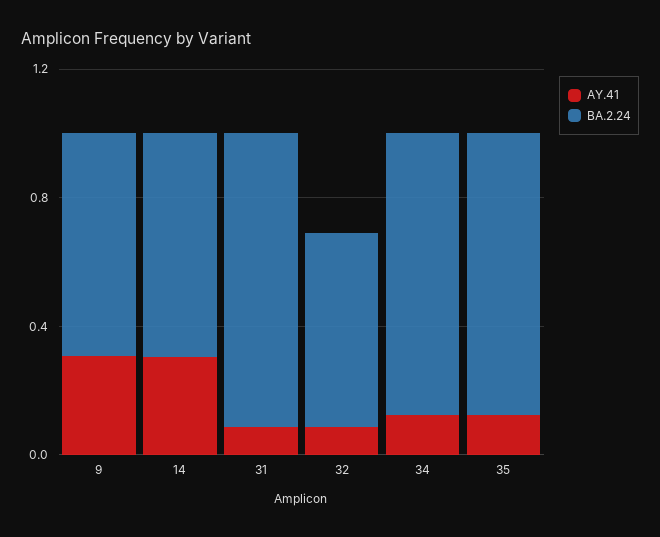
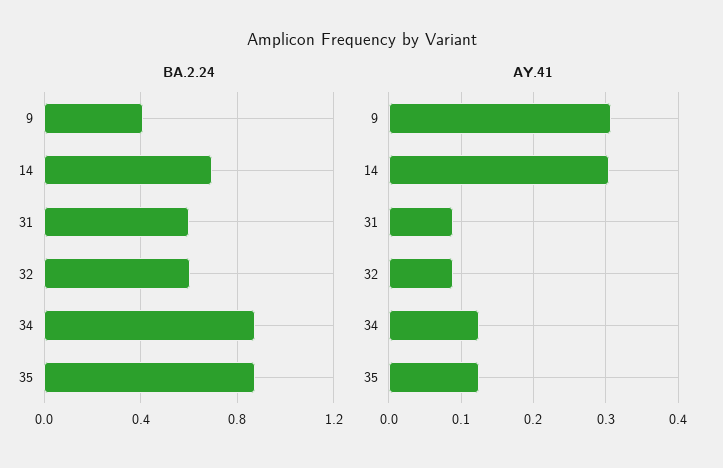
  {
    "AY.41": {
      "9": 0.31,
      "14": 0.3,
      "31": 0.09,
      "32": 0.09,
      "34": 0.13,
      "35": 0.13
    },
    "BA.2.24": {
-     "9": 0.7,
+     "9": 0.4,
      "14": 0.7,
-     "31": 0.9,
+     "31": 0.6,
      "32": 0.6,
      "34": 0.9,
      "35": 0.9
    }
  }

